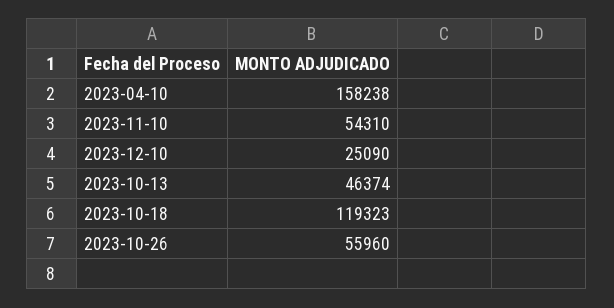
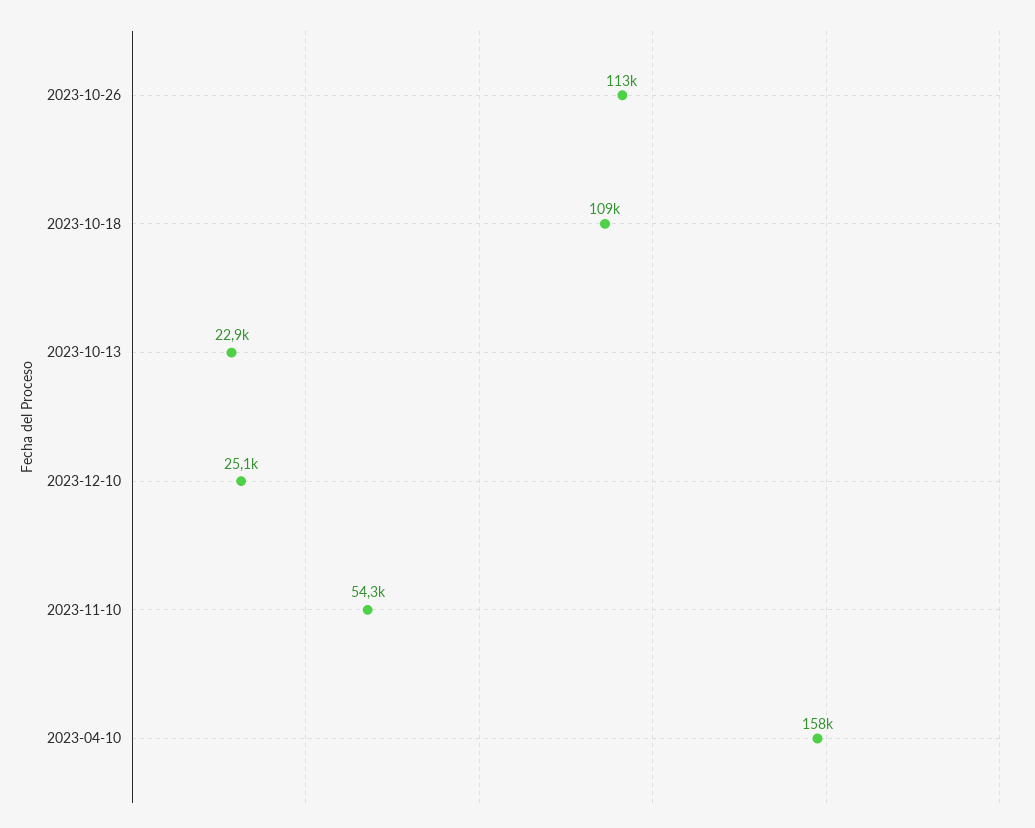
  {
    "2023-04-10": 158238,
    "2023-11-10": 54310,
    "2023-12-10": 25090,
-   "2023-10-13": 46374,
+   "2023-10-13": 22900,
-   "2023-10-18": 119323,
+   "2023-10-18": 109000,
-   "2023-10-26": 55960
+   "2023-10-26": 113000
  }

